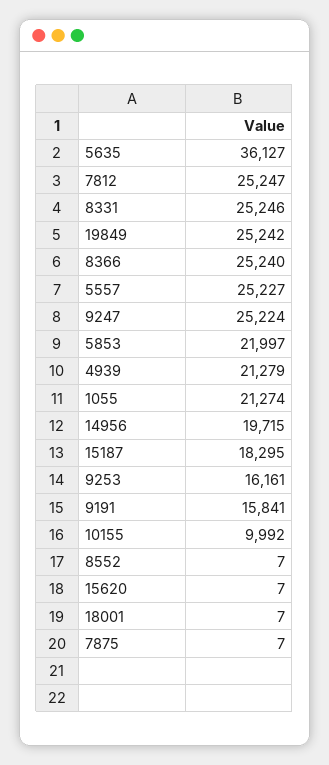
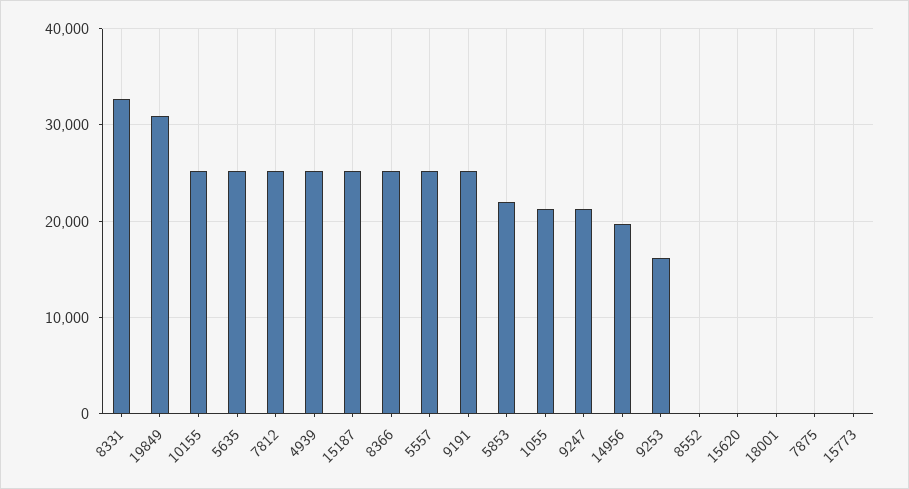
  {
-   "5635": 36127,
+   "5635": 25000,
    "7812": 25247,
-   "8331": 25246,
+   "8331": 33000,
-   "19849": 25242,
+   "19849": 31000,
    "8366": 25240,
    "5557": 25227,
-   "9247": 25224,
+   "9247": 21000,
    "5853": 21997,
-   "4939": 21279,
+   "4939": 25000,
    "1055": 21274,
    "14956": 19715,
-   "15187": 18295,
+   "15187": 25000,
    "9253": 16161,
-   "9191": 15841,
+   "9191": 25000,
-   "10155": 9992,
+   "10155": 25000,
    "8552": 7,
    "15620": 7,
    "18001": 7,
-   "7875": 7
+   "7875": 7,
+   "15773": 0
  }

